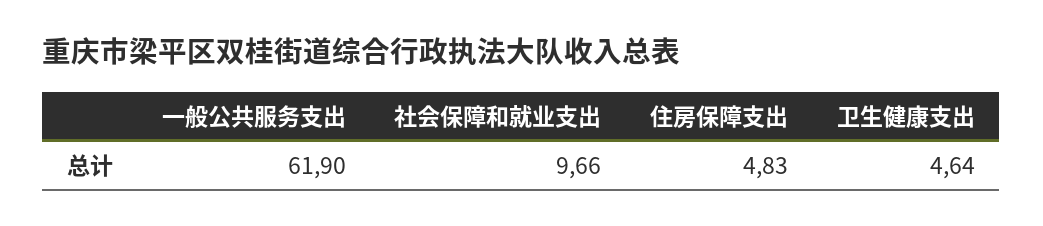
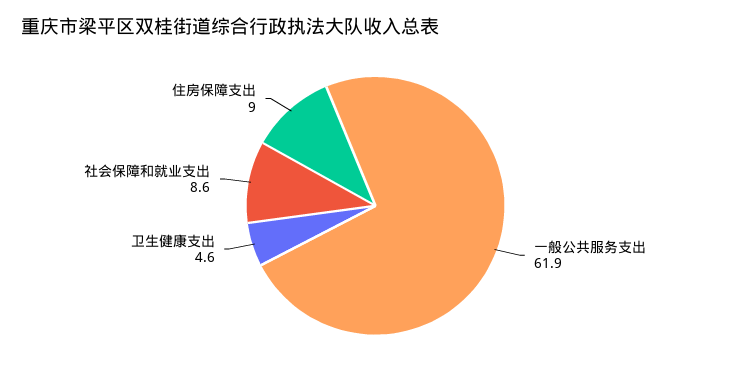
  {
    "一般公共服务支出": 61.9,
-   "社会保障和就业支出": 9.66,
+   "社会保障和就业支出": 8.6,
-   "住房保障支出": 4.83,
+   "住房保障支出": 9,
    "卫生健康支出": 4.64
  }

